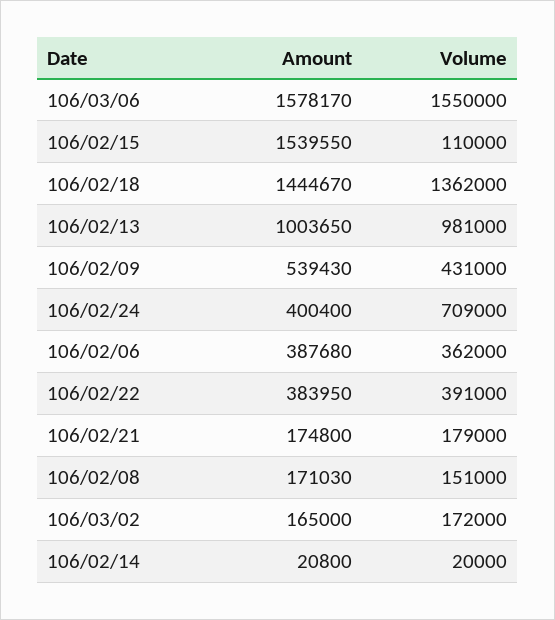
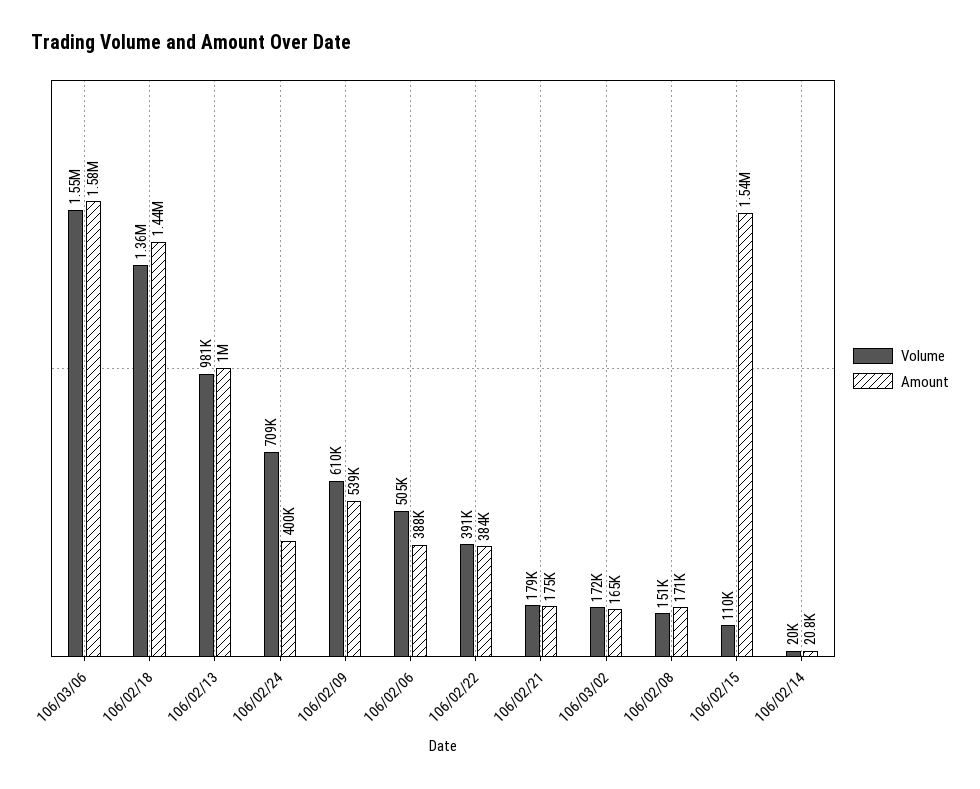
  {
    "Amount": {
      "106/03/06": 1578170,
      "106/02/15": 1539550,
      "106/02/18": 1444670,
      "106/02/13": 1003650,
      "106/02/09": 539430,
      "106/02/24": 400400,
      "106/02/06": 387680,
      "106/02/22": 383950,
      "106/02/21": 174800,
      "106/02/08": 171030,
      "106/03/02": 165000,
      "106/02/14": 20800
    },
    "Volume": {
      "106/03/06": 1550000,
      "106/02/15": 110000,
      "106/02/18": 1362000,
      "106/02/13": 981000,
-     "106/02/09": 431000,
+     "106/02/09": 610000,
      "106/02/24": 709000,
-     "106/02/06": 362000,
+     "106/02/06": 505000,
      "106/02/22": 391000,
      "106/02/21": 179000,
      "106/02/08": 151000,
      "106/03/02": 172000,
      "106/02/14": 20000
    }
  }

